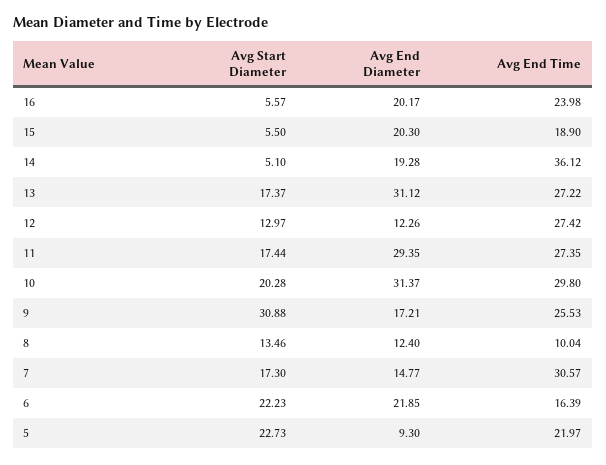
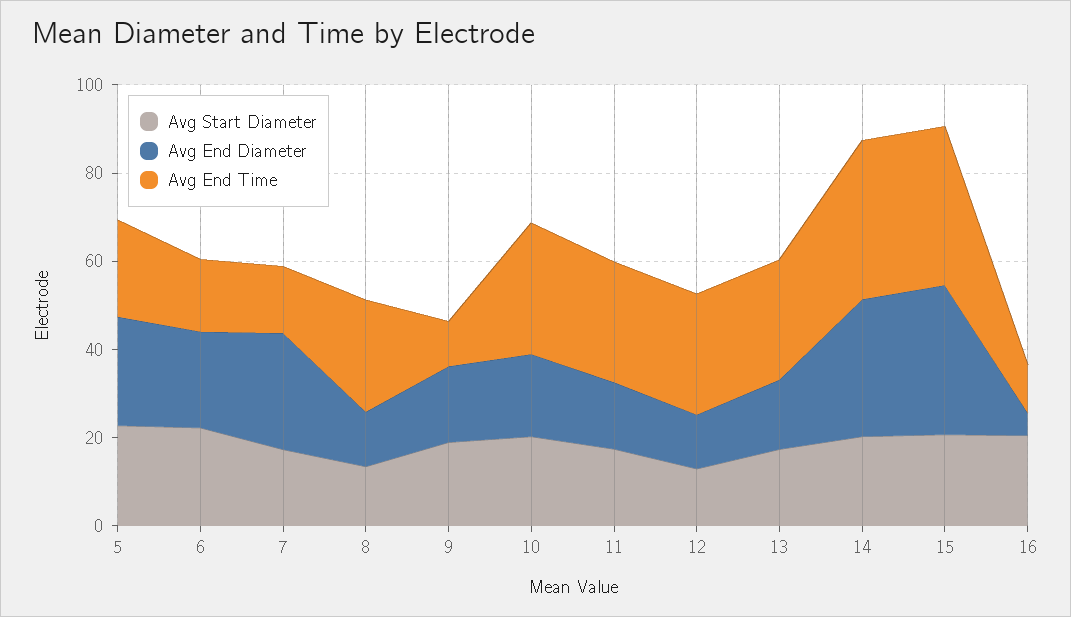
  {
    "Avg Start Diameter": {
-     "16": 5.57,
+     "16": 20,
-     "15": 5.5,
+     "15": 20,
-     "14": 5.1,
+     "14": 20,
      "13": 17.37,
      "12": 12.97,
      "11": 17.44,
      "10": 20.28,
-     "9": 30.88,
+     "9": 20,
      "8": 13.46,
      "7": 17.3,
      "6": 22.23,
      "5": 22.73
    },
    "Avg End Diameter": {
-     "16": 20.17,
+     "16": 5,
-     "15": 20.3,
+     "15": 35,
-     "14": 19.28,
+     "14": 30,
-     "13": 31.12,
+     "13": 15,
      "12": 12.26,
-     "11": 29.35,
+     "11": 15,
-     "10": 31.37,
+     "10": 20,
      "9": 17.21,
      "8": 12.4,
-     "7": 14.77,
+     "7": 25,
      "6": 21.85,
-     "5": 9.3
+     "5": 25
    },
    "Avg End Time": {
-     "16": 23.98,
+     "16": 10,
-     "15": 18.9,
+     "15": 35,
      "14": 36.12,
      "13": 27.22,
      "12": 27.42,
      "11": 27.35,
      "10": 29.8,
-     "9": 25.53,
+     "9": 10,
-     "8": 10.04,
+     "8": 25,
-     "7": 30.57,
+     "7": 15,
      "6": 16.39,
      "5": 21.97
    }
  }

